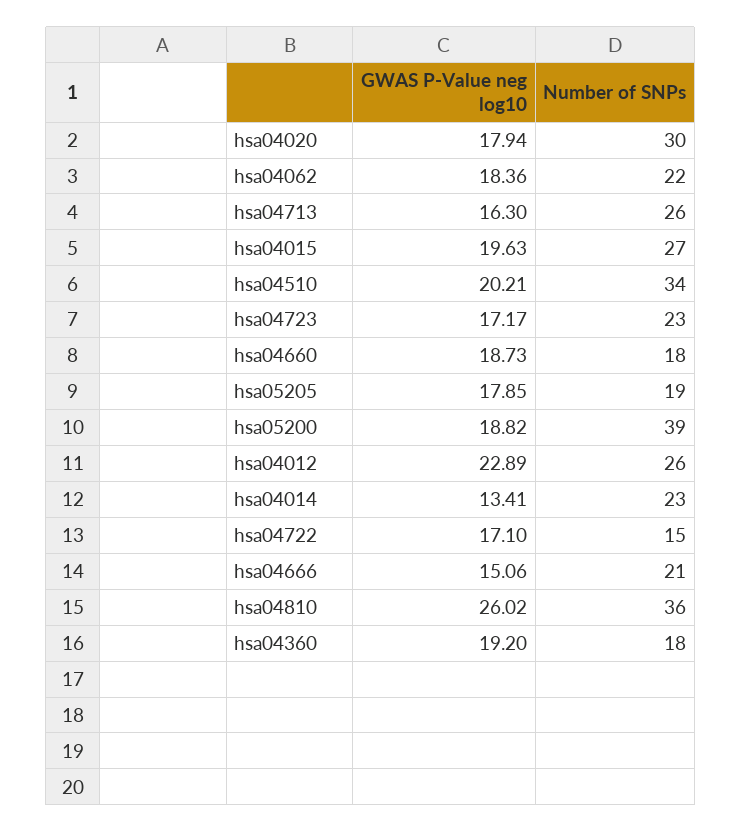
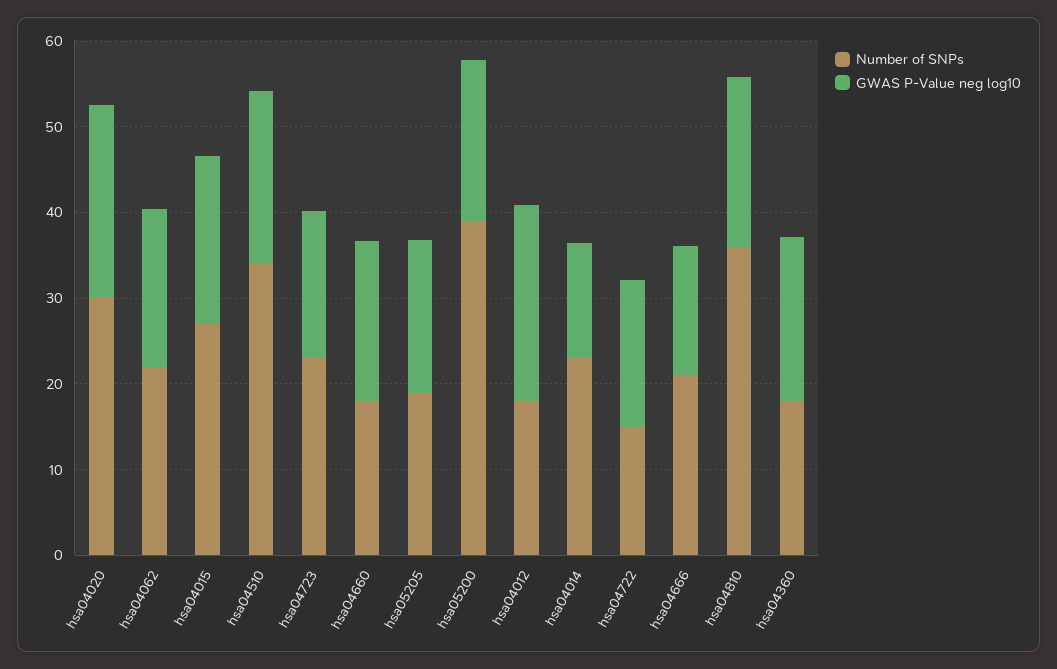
  {
    "GWAS P-Value neg log10": {
-     "hsa04020": 17.94,
+     "hsa04020": 22,
      "hsa04062": 18.36,
-     "hsa04713": 16.3,
      "hsa04015": 19.63,
      "hsa04510": 20.21,
      "hsa04723": 17.17,
      "hsa04660": 18.73,
      "hsa05205": 17.85,
      "hsa05200": 18.82,
      "hsa04012": 22.89,
      "hsa04014": 13.41,
      "hsa04722": 17.1,
      "hsa04666": 15.06,
-     "hsa04810": 26.02,
+     "hsa04810": 20,
      "hsa04360": 19.2
    },
    "Number of SNPs": {
      "hsa04020": 30,
      "hsa04062": 22,
-     "hsa04713": 26,
      "hsa04015": 27,
      "hsa04510": 34,
      "hsa04723": 23,
      "hsa04660": 18,
      "hsa05205": 19,
      "hsa05200": 39,
-     "hsa04012": 26,
+     "hsa04012": 18,
      "hsa04014": 23,
      "hsa04722": 15,
      "hsa04666": 21,
      "hsa04810": 36,
      "hsa04360": 18
    }
  }

